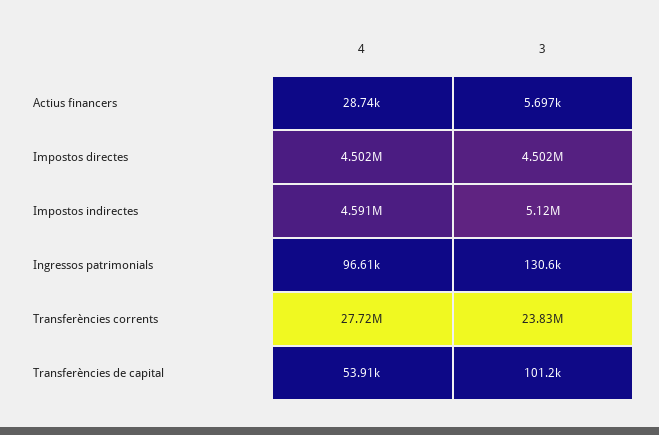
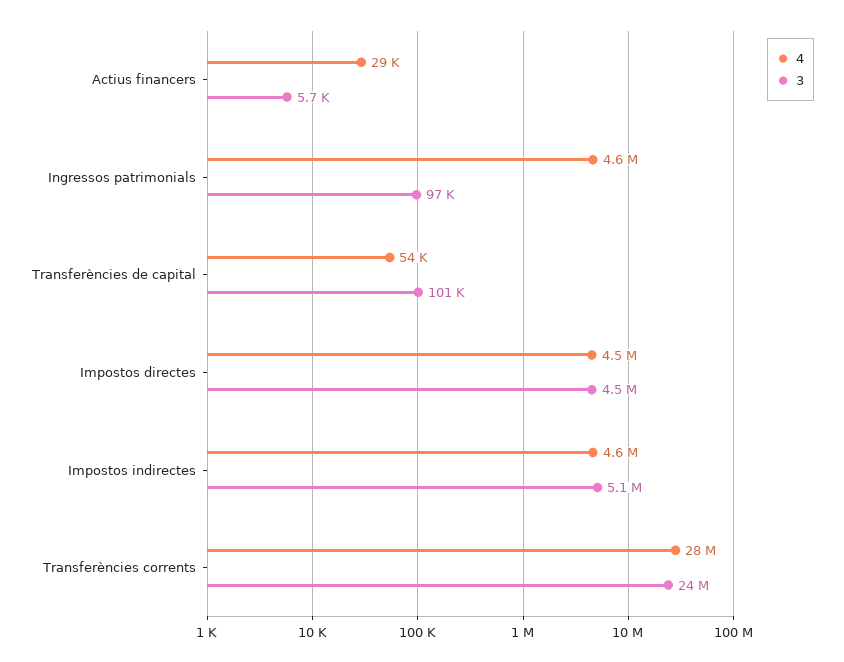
  {
    "4": {
      "Actius financers": 28740,
      "Impostos directes": 4502000,
      "Impostos indirectes": 4591000,
-     "Ingressos patrimonials": 96610,
+     "Ingressos patrimonials": 4600000,
      "Transferències corrents": 27720000,
      "Transferències de capital": 53910
    },
    "3": {
      "Actius financers": 5697,
      "Impostos directes": 4502000,
      "Impostos indirectes": 5120000,
-     "Ingressos patrimonials": 130600,
+     "Ingressos patrimonials": 97000,
      "Transferències corrents": 23830000,
      "Transferències de capital": 101200
    }
  }

